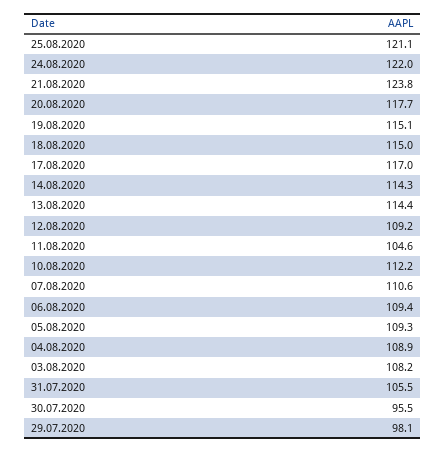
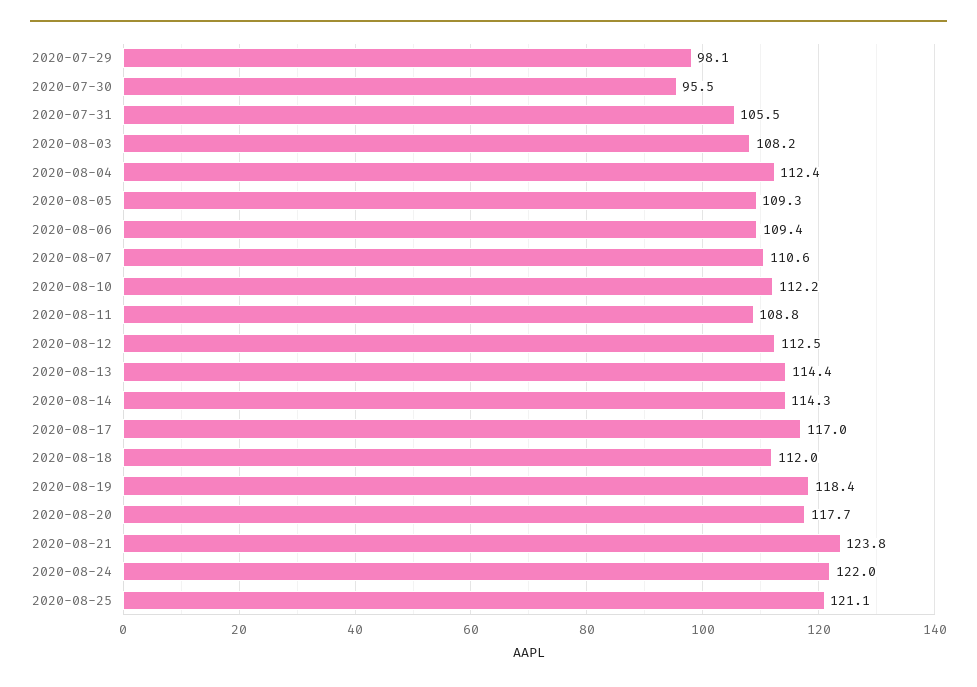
  {
    "25.08.2020": 121.1,
    "24.08.2020": 122,
    "21.08.2020": 123.8,
    "20.08.2020": 117.7,
-   "19.08.2020": 115.1,
+   "19.08.2020": 118.4,
-   "18.08.2020": 115,
+   "18.08.2020": 112,
    "17.08.2020": 117,
    "14.08.2020": 114.3,
    "13.08.2020": 114.4,
-   "12.08.2020": 109.2,
+   "12.08.2020": 112.5,
-   "11.08.2020": 104.6,
+   "11.08.2020": 108.8,
    "10.08.2020": 112.2,
    "07.08.2020": 110.6,
    "06.08.2020": 109.4,
    "05.08.2020": 109.3,
-   "04.08.2020": 108.9,
+   "04.08.2020": 112.4,
    "03.08.2020": 108.2,
    "31.07.2020": 105.5,
    "30.07.2020": 95.5,
    "29.07.2020": 98.1
  }

